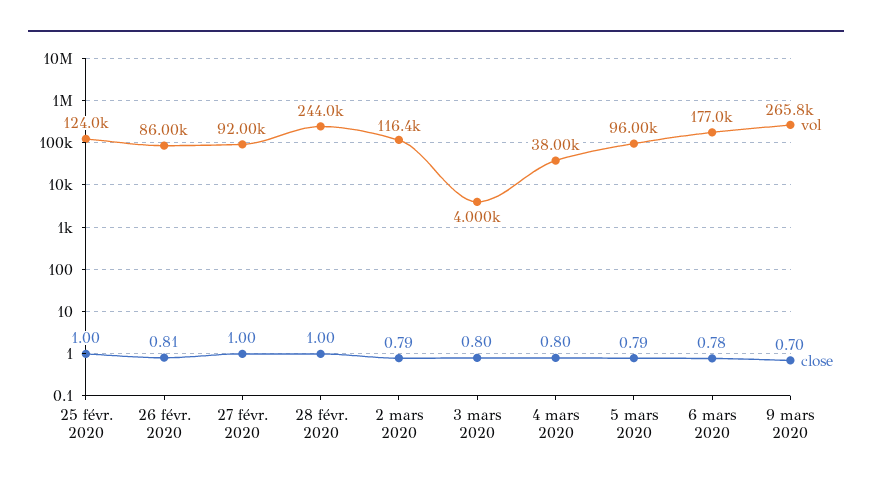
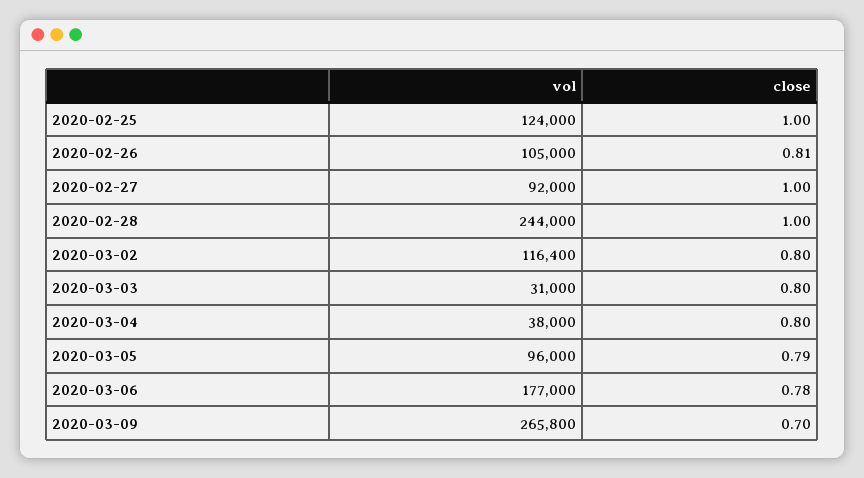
  {
    "vol": {
      "25 févr. 2020": 124000,
-     "26 févr. 2020": 86000,
+     "26 févr. 2020": 105000,
      "27 févr. 2020": 92000,
      "28 févr. 2020": 244000,
      "2 mars 2020": 116400,
-     "3 mars 2020": 4000,
+     "3 mars 2020": 31000,
      "4 mars 2020": 38000,
      "5 mars 2020": 96000,
      "6 mars 2020": 177000,
      "9 mars 2020": 265800
    },
    "close": {
      "25 févr. 2020": 1,
      "26 févr. 2020": 0.81,
      "27 févr. 2020": 1,
      "28 févr. 2020": 1,
-     "2 mars 2020": 0.79,
+     "2 mars 2020": 0.8,
      "3 mars 2020": 0.8,
      "4 mars 2020": 0.8,
      "5 mars 2020": 0.79,
      "6 mars 2020": 0.78,
      "9 mars 2020": 0.7
    }
  }

